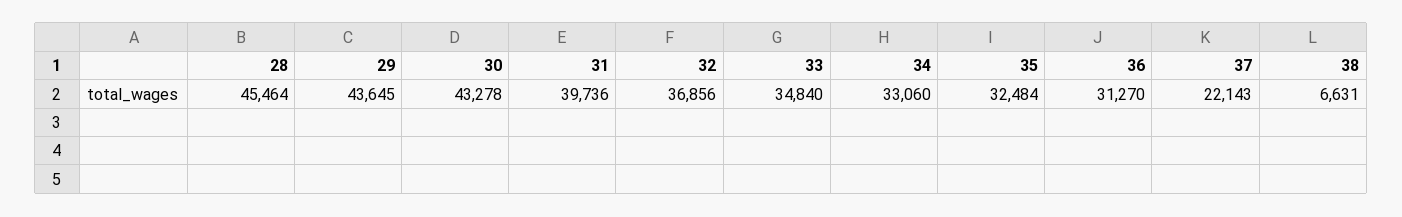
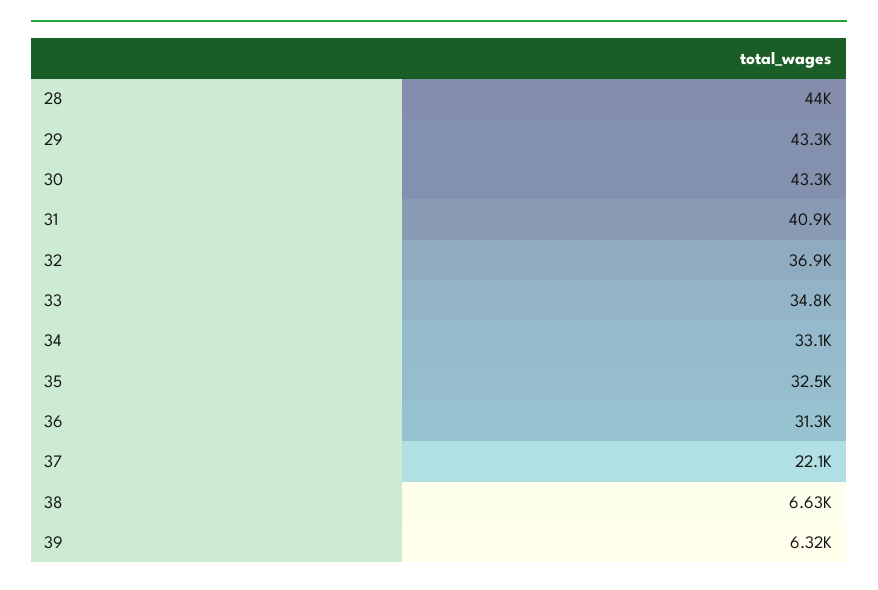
  {
-   "28": 45464,
+   "28": 44000,
-   "29": 43645,
+   "29": 43300,
    "30": 43278,
-   "31": 39736,
+   "31": 40900,
    "32": 36856,
    "33": 34840,
    "34": 33060,
    "35": 32484,
    "36": 31270,
    "37": 22143,
-   "38": 6631
+   "38": 6631,
+   "39": 6320
  }

